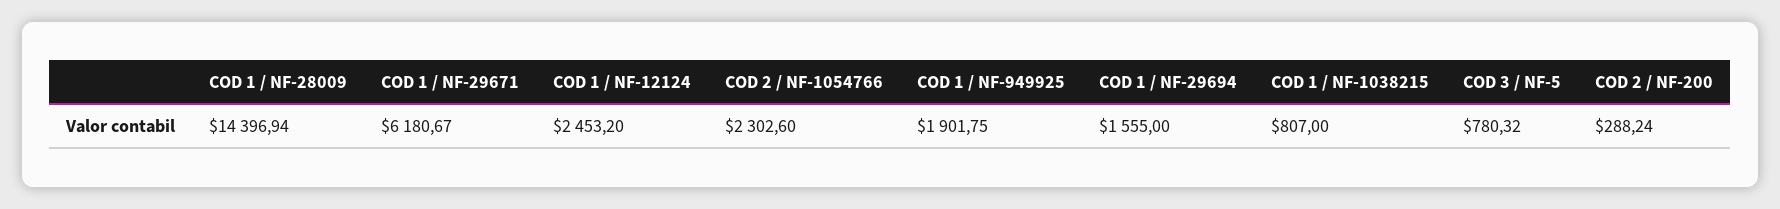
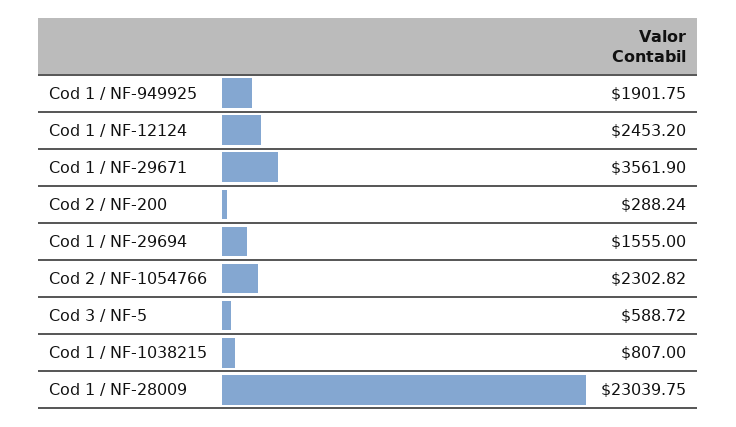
  {
-   "COD 1 / NF-28009": 14396.94,
+   "COD 1 / NF-28009": 23039.75,
-   "COD 1 / NF-29671": 6180.67,
+   "COD 1 / NF-29671": 3561.9,
    "COD 1 / NF-12124": 2453.2,
-   "COD 2 / NF-1054766": 2302.6,
+   "COD 2 / NF-1054766": 2302.82,
    "COD 1 / NF-949925": 1901.75,
    "COD 1 / NF-29694": 1555,
    "COD 1 / NF-1038215": 807,
-   "COD 3 / NF-5": 780.32,
+   "COD 3 / NF-5": 588.72,
    "COD 2 / NF-200": 288.24
  }

